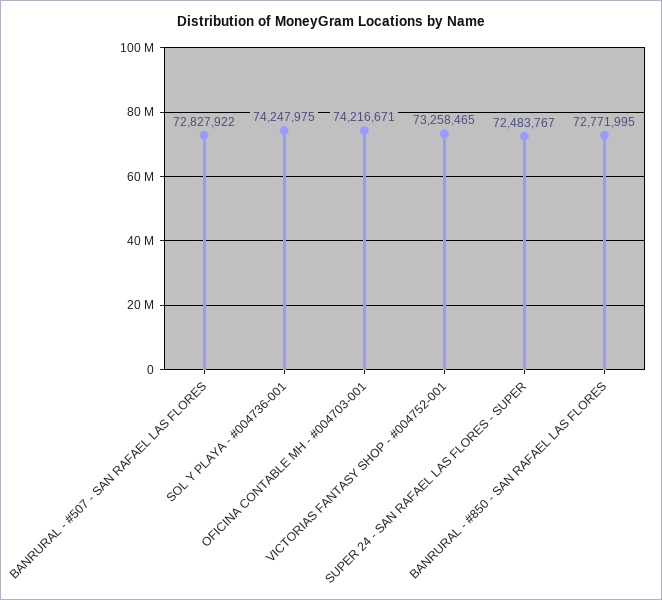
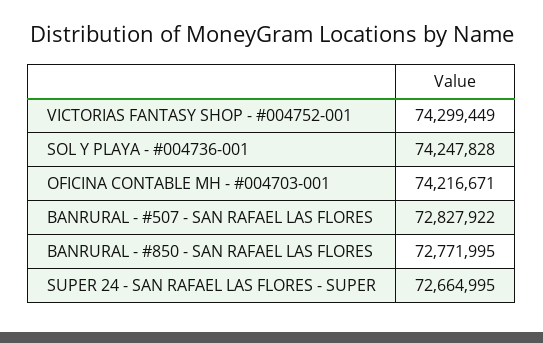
  {
    "BANRURAL - #507 - SAN RAFAEL LAS FLORES": 72827922,
-   "SOL Y PLAYA - #004736-001": 74247975,
+   "SOL Y PLAYA - #004736-001": 74247828,
    "OFICINA CONTABLE MH - #004703-001": 74216671,
-   "VICTORIAS FANTASY SHOP - #004752-001": 73258465,
+   "VICTORIAS FANTASY SHOP - #004752-001": 74299449,
-   "SUPER 24 - SAN RAFAEL LAS FLORES - SUPER": 72483767,
+   "SUPER 24 - SAN RAFAEL LAS FLORES - SUPER": 72664995,
    "BANRURAL - #850 - SAN RAFAEL LAS FLORES": 72771995
  }

